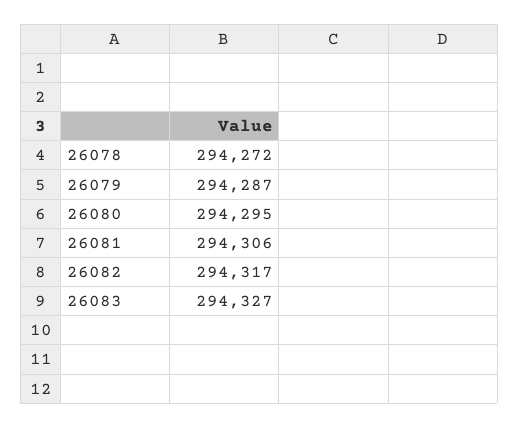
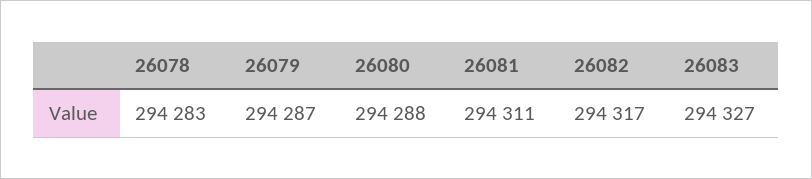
  {
-   "26078": 294272,
+   "26078": 294283,
    "26079": 294287,
-   "26080": 294295,
+   "26080": 294288,
-   "26081": 294306,
+   "26081": 294311,
    "26082": 294317,
    "26083": 294327
  }

